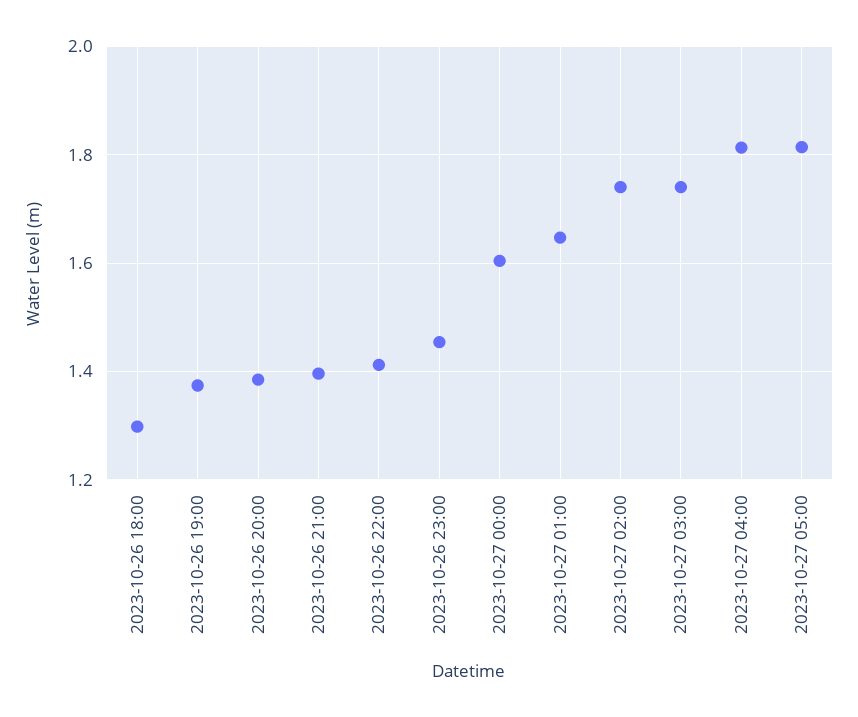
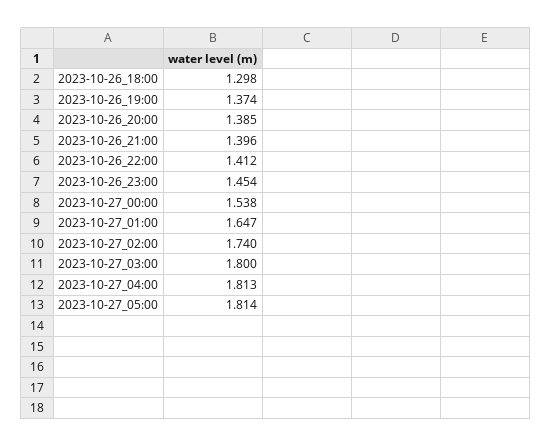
  {
    "2023-10-26 18:00": 1.298,
    "2023-10-26 19:00": 1.374,
    "2023-10-26 20:00": 1.385,
    "2023-10-26 21:00": 1.396,
    "2023-10-26 22:00": 1.412,
    "2023-10-26 23:00": 1.454,
-   "2023-10-27 00:00": 1.6,
+   "2023-10-27 00:00": 1.538,
    "2023-10-27 01:00": 1.647,
    "2023-10-27 02:00": 1.74,
-   "2023-10-27 03:00": 1.74,
+   "2023-10-27 03:00": 1.8,
    "2023-10-27 04:00": 1.813,
    "2023-10-27 05:00": 1.814
  }

